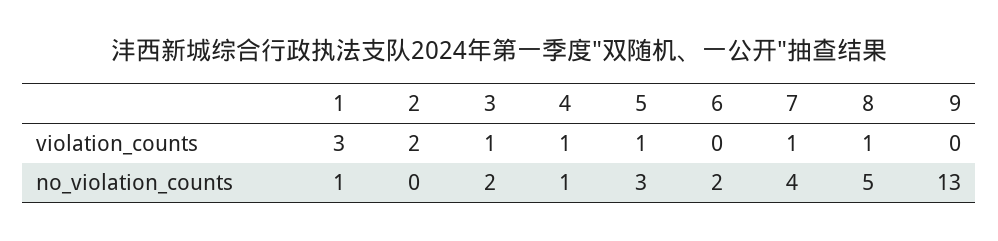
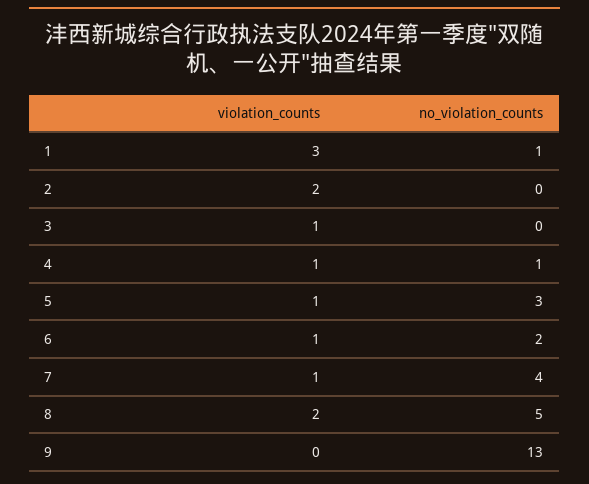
  {
    "1": {
      "violation_counts": 3,
      "no_violation_counts": 1
    },
    "2": {
      "violation_counts": 2,
      "no_violation_counts": 0
    },
    "3": {
      "violation_counts": 1,
-     "no_violation_counts": 2
+     "no_violation_counts": 0
    },
    "4": {
      "violation_counts": 1,
      "no_violation_counts": 1
    },
    "5": {
      "violation_counts": 1,
      "no_violation_counts": 3
    },
    "6": {
-     "violation_counts": 0,
+     "violation_counts": 1,
      "no_violation_counts": 2
    },
    "7": {
      "violation_counts": 1,
      "no_violation_counts": 4
    },
    "8": {
-     "violation_counts": 1,
+     "violation_counts": 2,
      "no_violation_counts": 5
    },
    "9": {
      "violation_counts": 0,
      "no_violation_counts": 13
    }
  }

